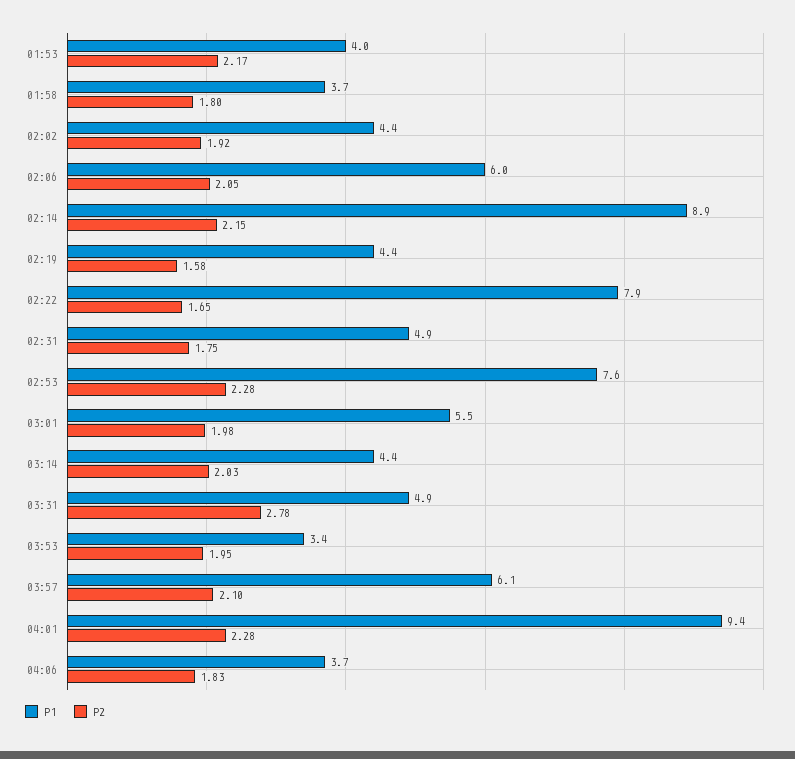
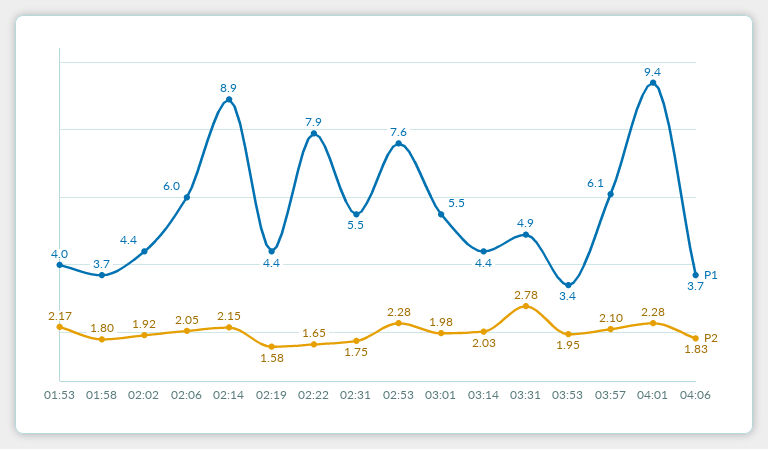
  {
    "P1": {
      "01:53": 4,
      "01:58": 3.7,
      "02:02": 4.4,
      "02:06": 6,
      "02:14": 8.9,
      "02:19": 4.4,
      "02:22": 7.9,
-     "02:31": 4.9,
+     "02:31": 5.5,
      "02:53": 7.6,
      "03:01": 5.5,
      "03:14": 4.4,
      "03:31": 4.9,
      "03:53": 3.4,
      "03:57": 6.1,
      "04:01": 9.4,
      "04:06": 3.7
    },
    "P2": {
      "01:53": 2.17,
      "01:58": 1.8,
      "02:02": 1.92,
      "02:06": 2.05,
      "02:14": 2.15,
      "02:19": 1.58,
      "02:22": 1.65,
      "02:31": 1.75,
      "02:53": 2.28,
      "03:01": 1.98,
      "03:14": 2.03,
      "03:31": 2.78,
      "03:53": 1.95,
      "03:57": 2.1,
      "04:01": 2.28,
      "04:06": 1.83
    }
  }

